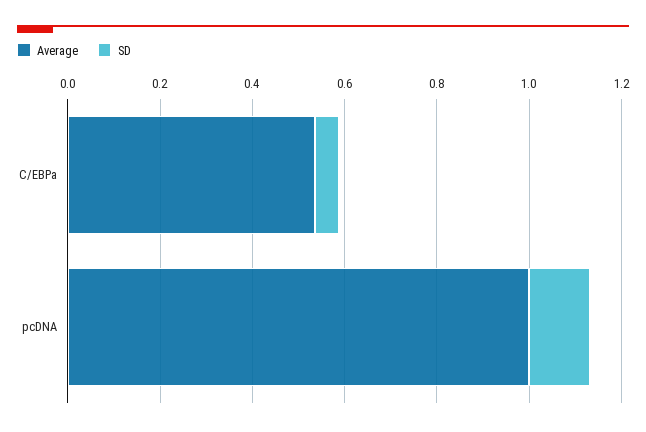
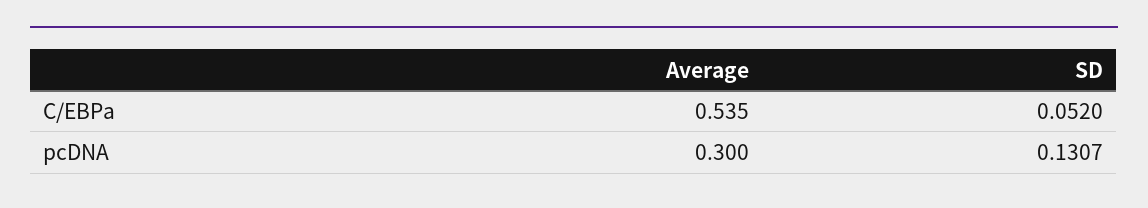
  {
    "Average": {
      "C/EBPa": 0.535,
-     "pcDNA": 1
+     "pcDNA": 0.3
    },
    "SD": {
      "C/EBPa": 0.052,
      "pcDNA": 0.1307
    }
  }

